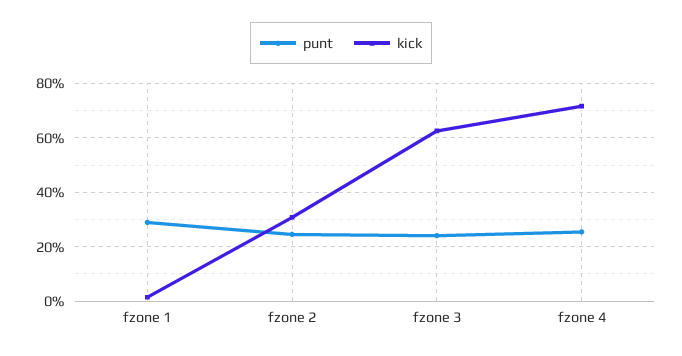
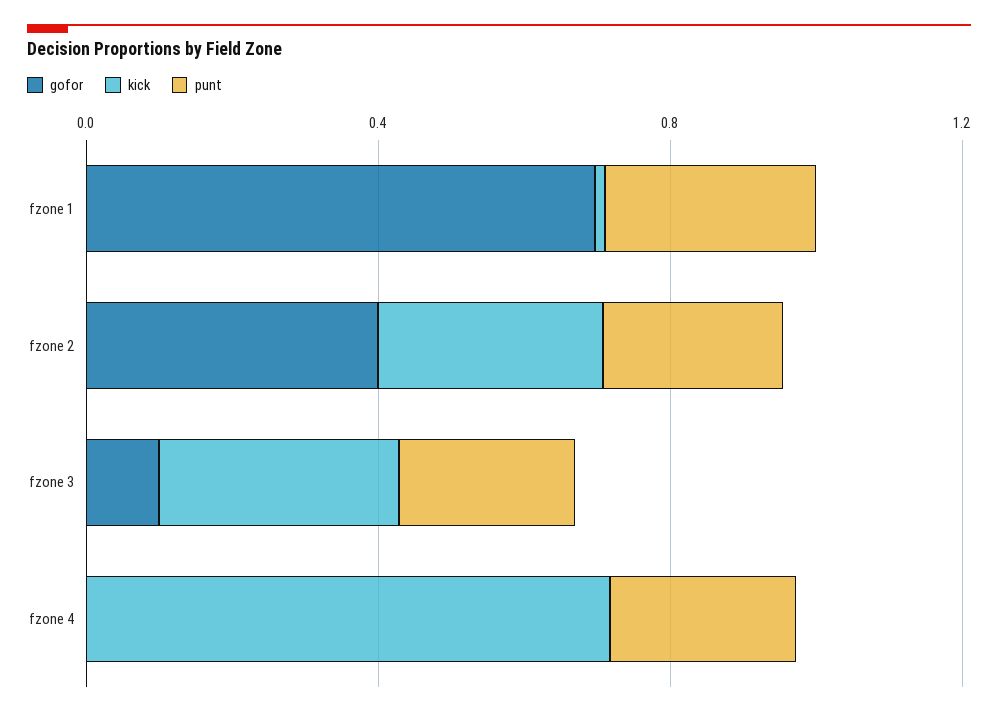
  {
    "punt": {
      "fzone 1": 0.3,
      "fzone 2": 0.25,
      "fzone 3": 0.25,
      "fzone 4": 0.25
    },
    "kick": {
      "fzone 1": 0.025,
      "fzone 2": 0.3,
-     "fzone 3": 0.625,
+     "fzone 3": 0.3,
      "fzone 4": 0.725
-   }
+   },
+   "gofor": {
+     "fzone 1": 0.7,
+     "fzone 2": 0.4,
+     "fzone 3": 0.1,
+     "fzone 4": 0
+   }
  }

